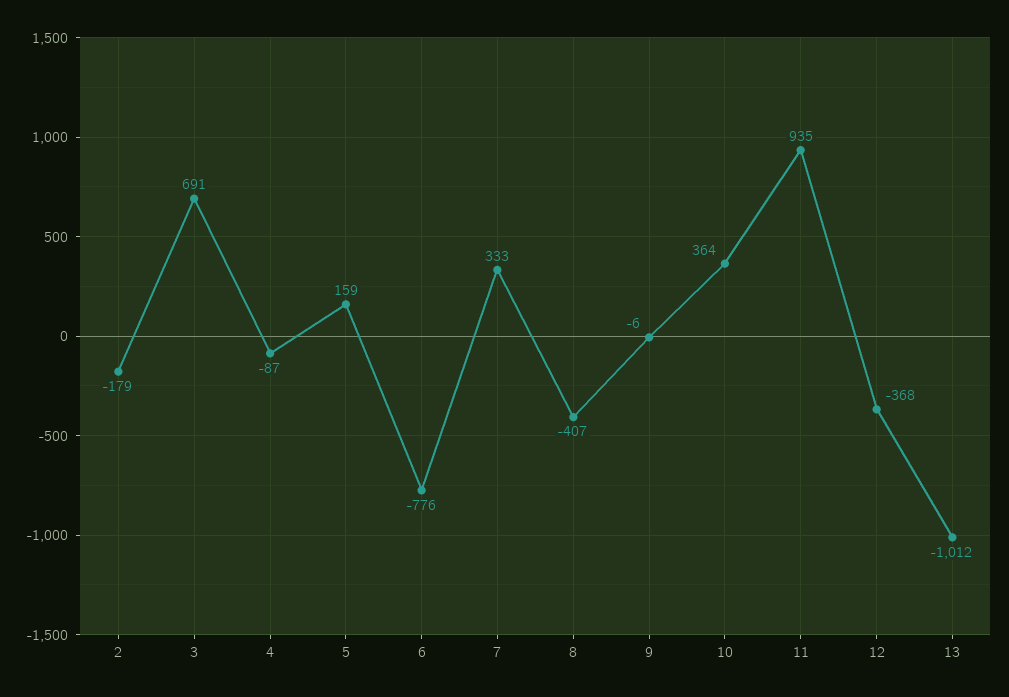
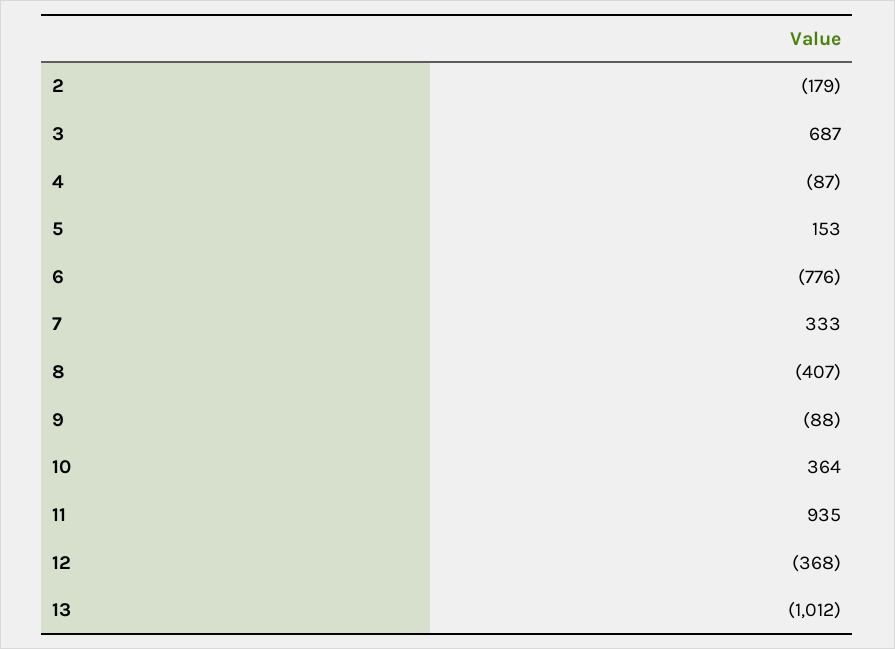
  {
    "2": -179,
-   "3": 691,
+   "3": 687,
    "4": -87,
-   "5": 159,
+   "5": 153,
    "6": -776,
    "7": 333,
    "8": -407,
-   "9": -6,
+   "9": -88,
    "10": 364,
    "11": 935,
    "12": -368,
    "13": -1012
  }

